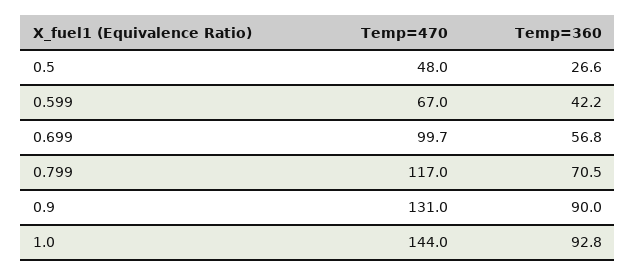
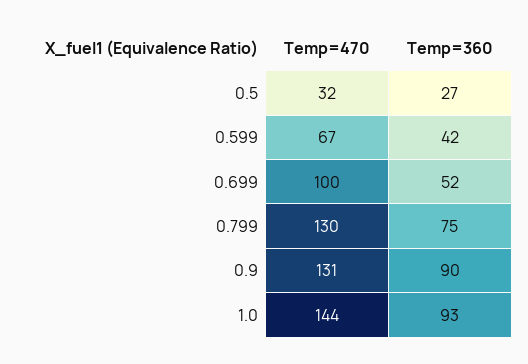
  {
    "Temp=470": {
-     "0.5": 48,
+     "0.5": 32,
      "0.599": 67,
      "0.699": 99.7,
-     "0.799": 117,
+     "0.799": 130,
      "0.9": 131,
      "1.0": 144
    },
    "Temp=360": {
      "0.5": 26.6,
      "0.599": 42.2,
-     "0.699": 56.8,
+     "0.699": 52,
-     "0.799": 70.5,
+     "0.799": 75,
      "0.9": 90,
      "1.0": 92.8
    }
  }

